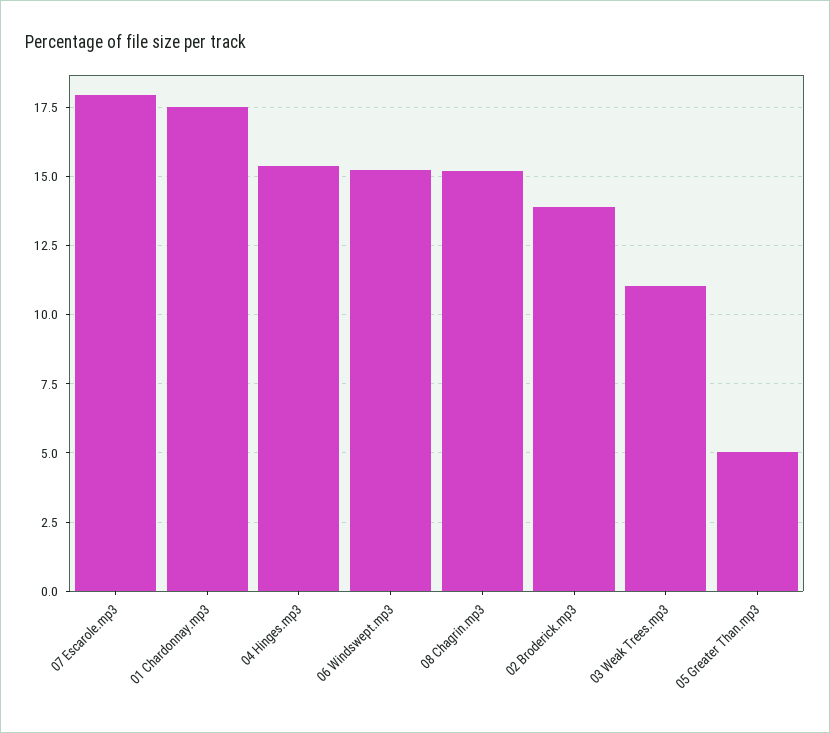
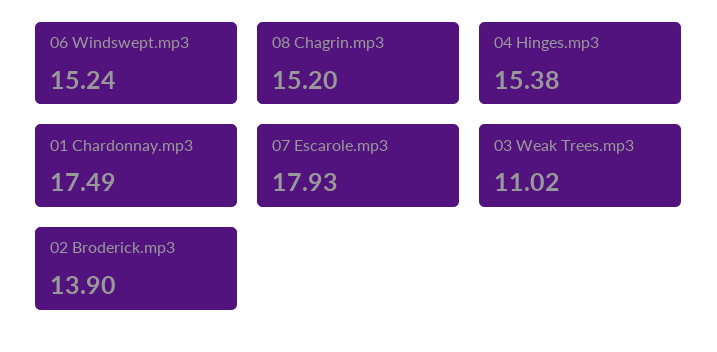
  {
    "07 Escarole.mp3": 17.93,
    "01 Chardonnay.mp3": 17.49,
    "04 Hinges.mp3": 15.38,
    "06 Windswept.mp3": 15.24,
    "08 Chagrin.mp3": 15.2,
    "02 Broderick.mp3": 13.9,
-   "03 Weak Trees.mp3": 11.02,
+   "03 Weak Trees.mp3": 11.02
-   "05 Greater Than.mp3": 5
  }

